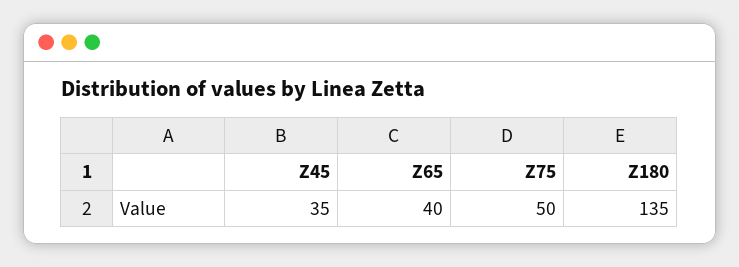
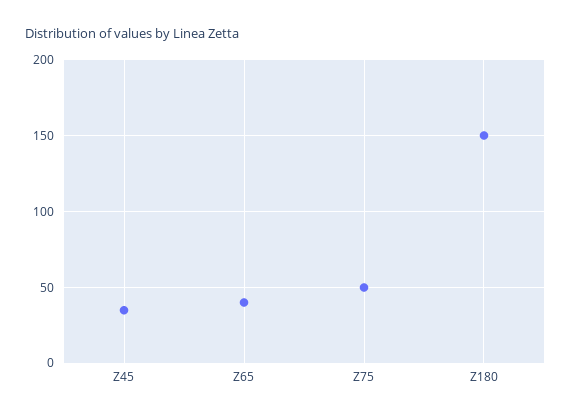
  {
    "Z45": 35,
    "Z65": 40,
    "Z75": 50,
-   "Z180": 135
+   "Z180": 150
  }

